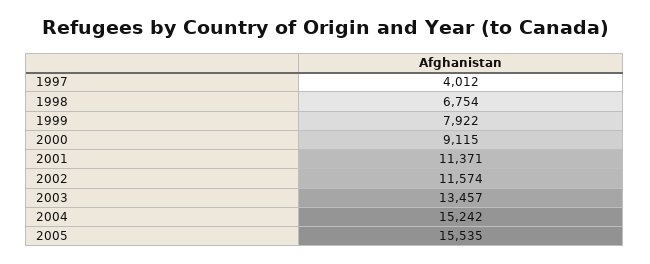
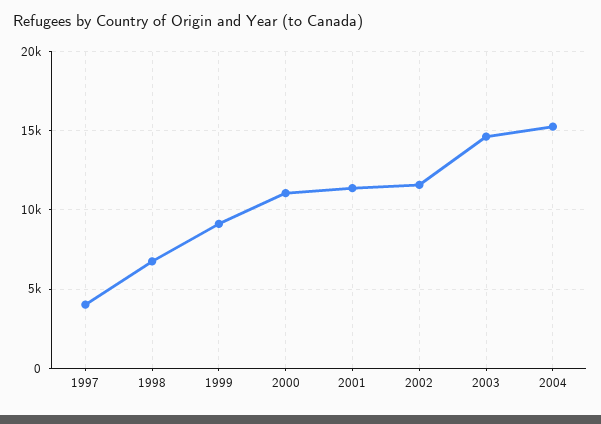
  {
    "1997": 4012,
    "1998": 6754,
-   "1999": 7922,
+   "1999": 9000,
-   "2000": 9115,
+   "2000": 11000,
    "2001": 11371,
    "2002": 11574,
-   "2003": 13457,
+   "2003": 14500,
-   "2004": 15242,
+   "2004": 15242
-   "2005": 15535
  }

